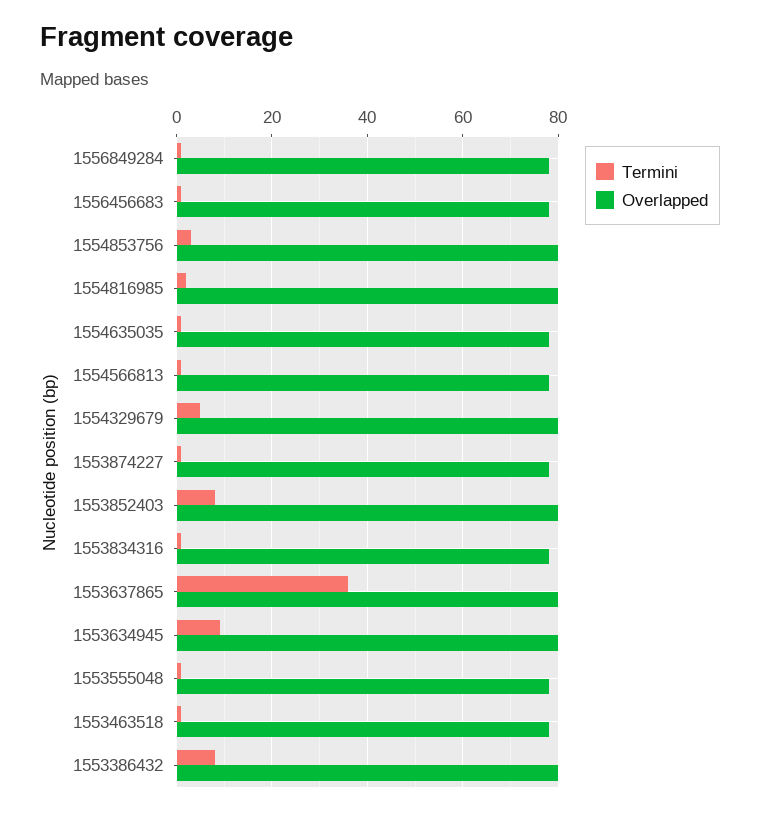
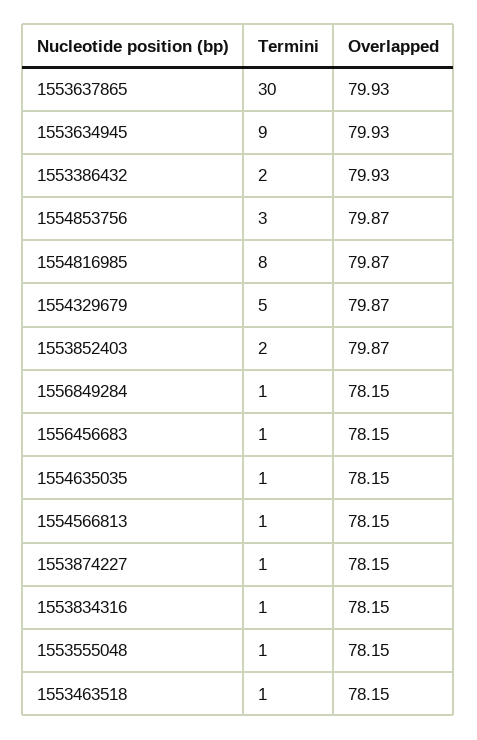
  {
    "Termini": {
      "1556849284": 1,
      "1556456683": 1,
      "1554853756": 3,
-     "1554816985": 2,
+     "1554816985": 8,
      "1554635035": 1,
      "1554566813": 1,
      "1554329679": 5,
      "1553874227": 1,
-     "1553852403": 8,
+     "1553852403": 2,
      "1553834316": 1,
-     "1553637865": 36,
+     "1553637865": 30,
      "1553634945": 9,
      "1553555048": 1,
      "1553463518": 1,
-     "1553386432": 8
+     "1553386432": 2
    },
    "Overlapped": {
      "1556849284": 78.15,
      "1556456683": 78.15,
      "1554853756": 79.87,
      "1554816985": 79.87,
      "1554635035": 78.15,
      "1554566813": 78.15,
      "1554329679": 79.87,
      "1553874227": 78.15,
      "1553852403": 79.87,
      "1553834316": 78.15,
      "1553637865": 79.93,
      "1553634945": 79.93,
      "1553555048": 78.15,
      "1553463518": 78.15,
      "1553386432": 79.93
    }
  }

